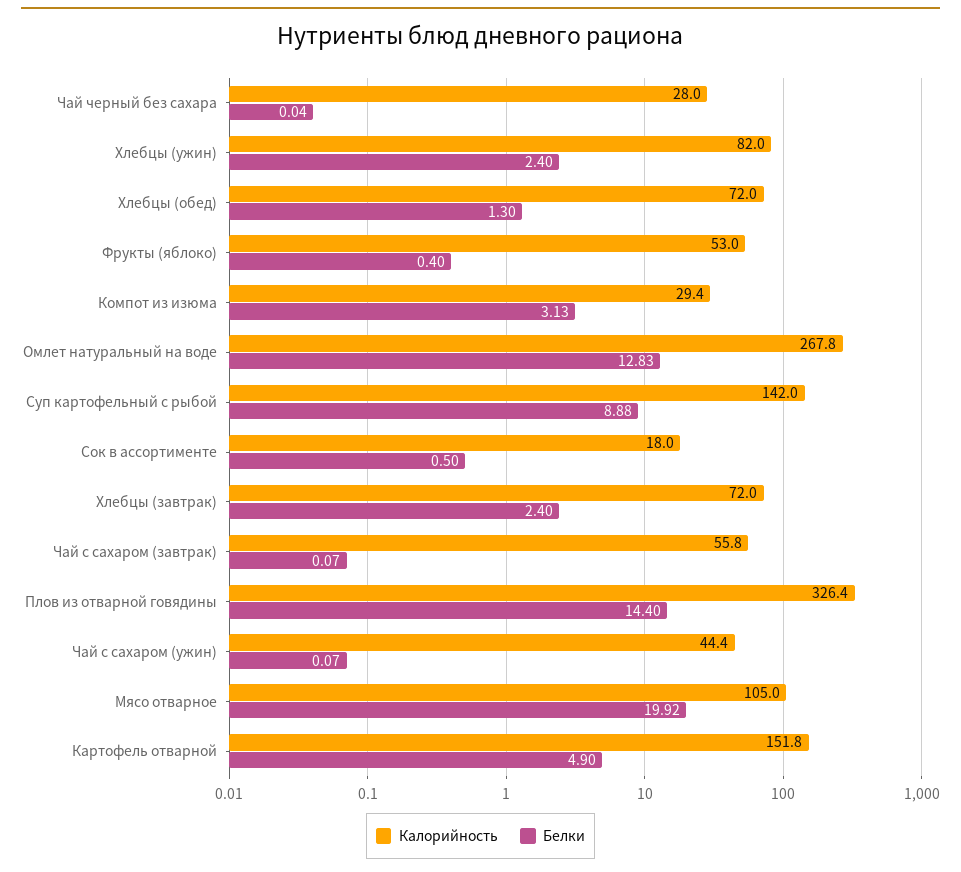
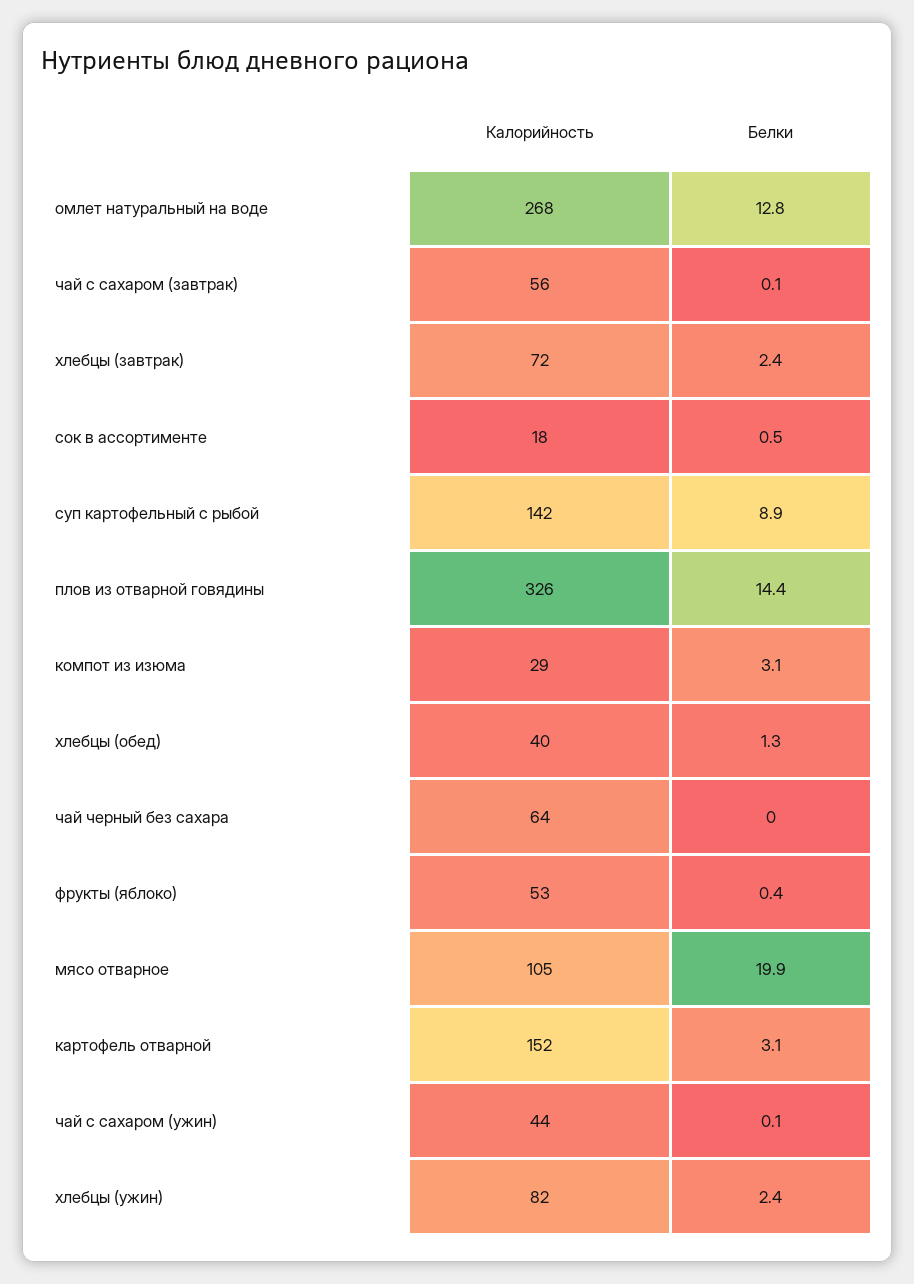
  {
    "Калорийность": {
-     "Чай черный без сахара": 28,
+     "Чай черный без сахара": 64,
      "Хлебцы (ужин)": 82,
-     "Хлебцы (обед)": 72,
+     "Хлебцы (обед)": 40,
      "Фрукты (яблоко)": 53,
      "Компот из изюма": 29.4,
      "Омлет натуральный на воде": 267.8,
      "Суп картофельный с рыбой": 142,
      "Сок в ассортименте": 18,
      "Хлебцы (завтрак)": 72,
      "Чай с сахаром (завтрак)": 55.8,
      "Плов из отварной говядины": 326.4,
      "Чай с сахаром (ужин)": 44.4,
      "Мясо отварное": 105,
      "Картофель отварной": 151.8
    },
    "Белки": {
      "Чай черный без сахара": 0.04,
      "Хлебцы (ужин)": 2.4,
      "Хлебцы (обед)": 1.3,
      "Фрукты (яблоко)": 0.4,
      "Компот из изюма": 3.13,
      "Омлет натуральный на воде": 12.83,
      "Суп картофельный с рыбой": 8.88,
      "Сок в ассортименте": 0.5,
      "Хлебцы (завтрак)": 2.4,
      "Чай с сахаром (завтрак)": 0.07,
      "Плов из отварной говядины": 14.4,
      "Чай с сахаром (ужин)": 0.07,
      "Мясо отварное": 19.92,
-     "Картофель отварной": 4.9
+     "Картофель отварной": 3.1
    }
  }

